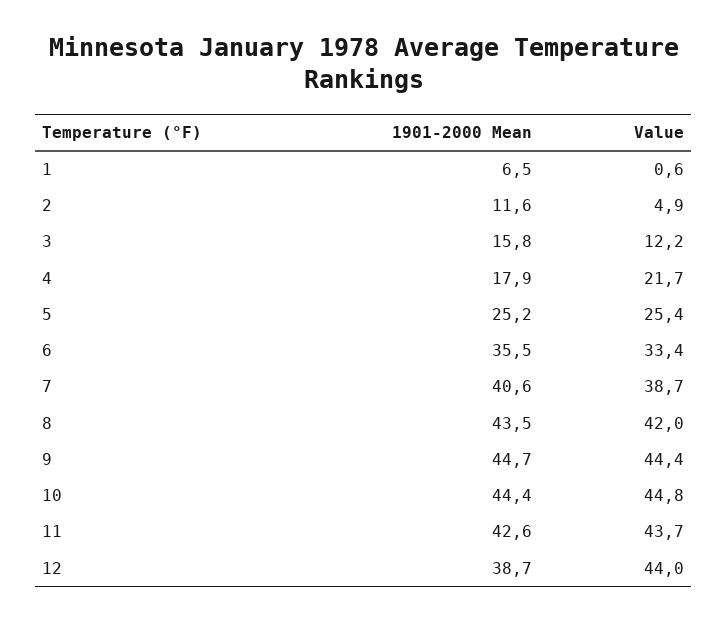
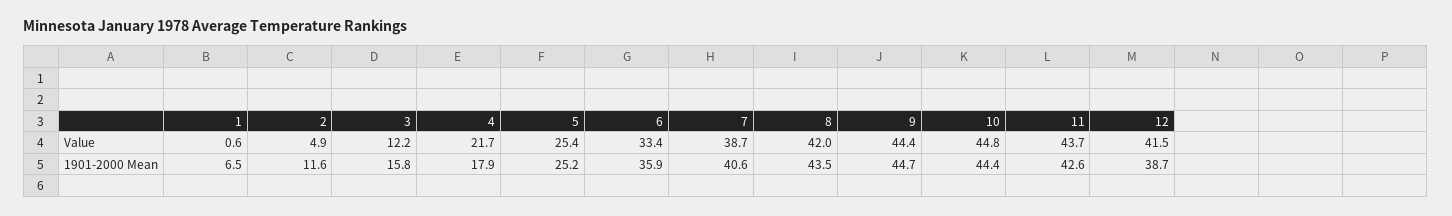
  {
    "1901-2000 Mean": {
      "1": 6.5,
      "2": 11.6,
      "3": 15.8,
      "4": 17.9,
      "5": 25.2,
-     "6": 35.5,
+     "6": 35.9,
      "7": 40.6,
      "8": 43.5,
      "9": 44.7,
      "10": 44.4,
      "11": 42.6,
      "12": 38.7
    },
    "Value": {
      "1": 0.6,
      "2": 4.9,
      "3": 12.2,
      "4": 21.7,
      "5": 25.4,
      "6": 33.4,
      "7": 38.7,
      "8": 42,
      "9": 44.4,
      "10": 44.8,
      "11": 43.7,
-     "12": 44
+     "12": 41.5
    }
  }

